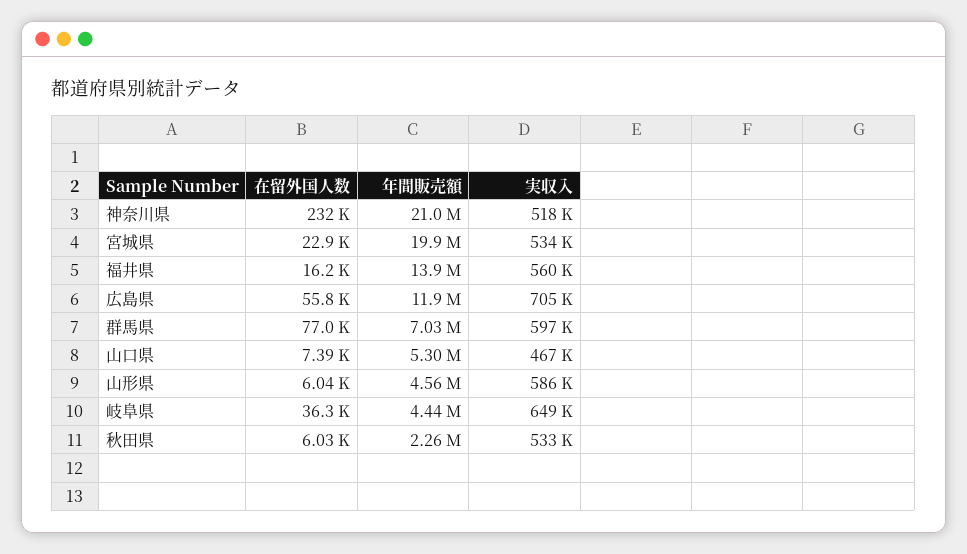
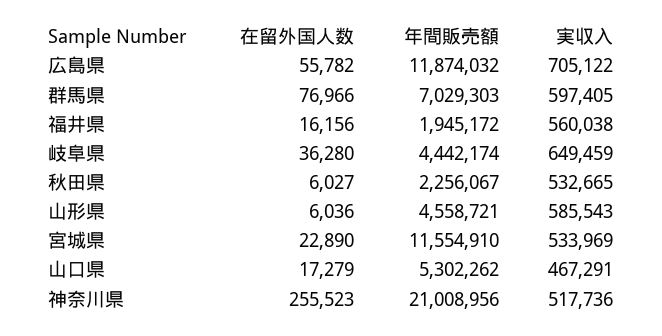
  {
    "在留外国人数": {
-     "神奈川県": 232000,
+     "神奈川県": 255523,
      "宮城県": 22890,
      "福井県": 16156,
      "広島県": 55782,
      "群馬県": 76966,
-     "山口県": 7390,
+     "山口県": 17279,
      "山形県": 6036,
      "岐阜県": 36280,
      "秋田県": 6027
    },
    "年間販売額": {
      "神奈川県": 21008956,
-     "宮城県": 19900000,
+     "宮城県": 11554910,
-     "福井県": 13900000,
+     "福井県": 1945172,
      "広島県": 11874032,
      "群馬県": 7029303,
      "山口県": 5302262,
      "山形県": 4558721,
      "岐阜県": 4442174,
      "秋田県": 2256067
    },
    "実収入": {
      "神奈川県": 517736,
      "宮城県": 533969,
      "福井県": 560038,
      "広島県": 705122,
      "群馬県": 597405,
      "山口県": 467291,
      "山形県": 585543,
      "岐阜県": 649459,
      "秋田県": 532665
    }
  }

